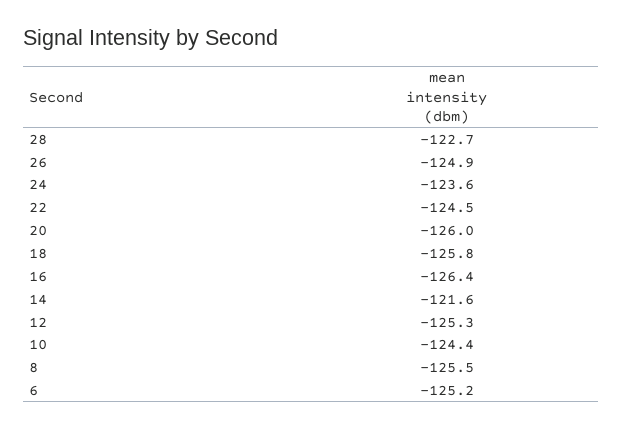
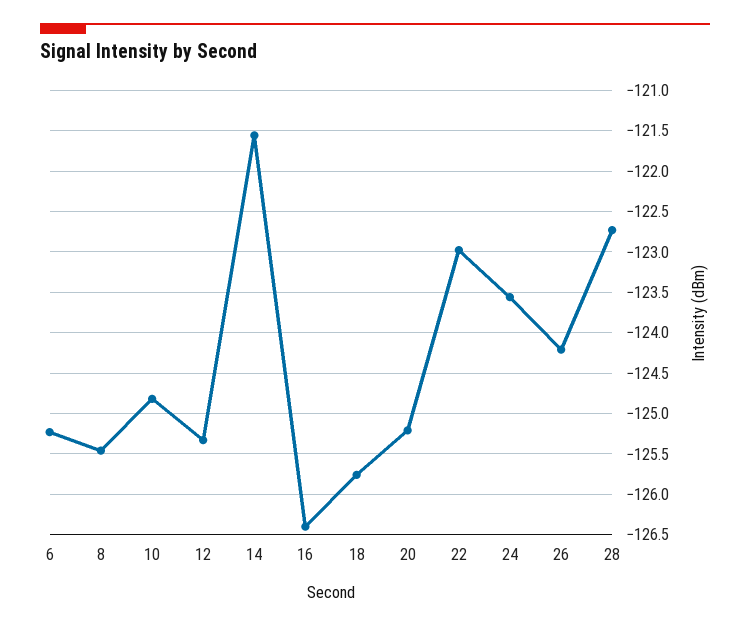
  {
    "28": -122.7,
-   "26": -124.9,
+   "26": -124.2,
    "24": -123.6,
-   "22": -124.5,
+   "22": -123,
-   "20": -126,
+   "20": -125.2,
    "18": -125.8,
    "16": -126.4,
    "14": -121.6,
    "12": -125.3,
-   "10": -124.4,
+   "10": -124.8,
    "8": -125.5,
    "6": -125.2
  }

